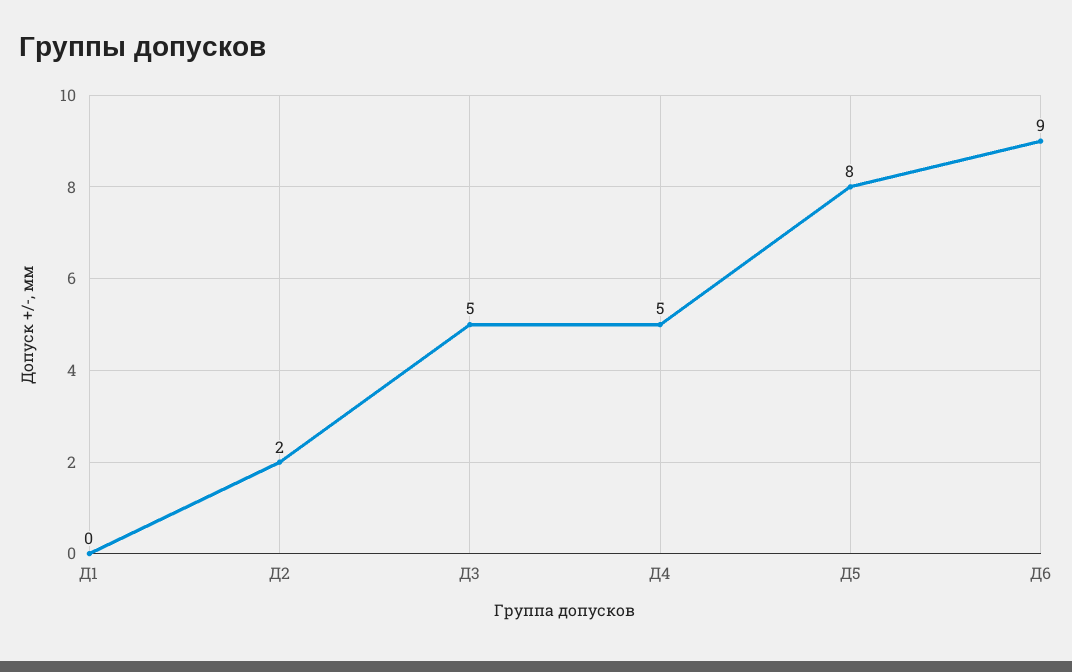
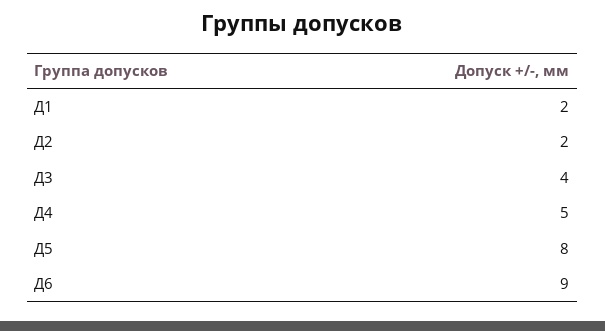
  {
-   "Д1": 0,
+   "Д1": 2,
    "Д2": 2,
-   "Д3": 5,
+   "Д3": 4,
    "Д4": 5,
    "Д5": 8,
    "Д6": 9
  }

